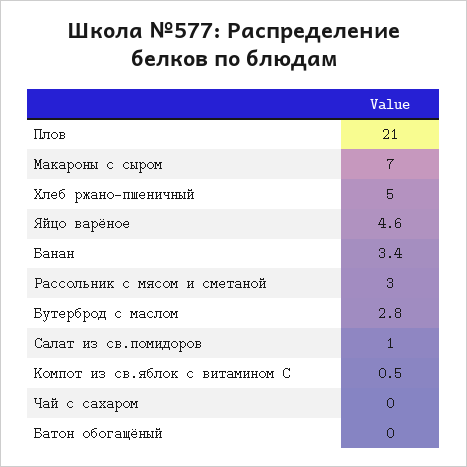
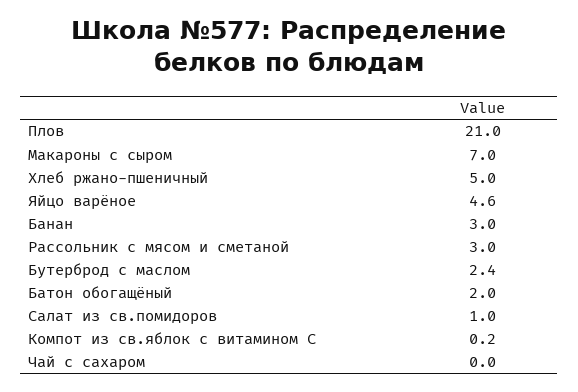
  {
    "Плов": 21,
    "Макароны с сыром": 7,
    "Хлеб ржано-пшеничный": 5,
    "Яйцо варёное": 4.6,
-   "Банан": 3.4,
+   "Банан": 3,
    "Рассольник с мясом и сметаной": 3,
-   "Бутерброд с маслом": 2.8,
+   "Бутерброд с маслом": 2.4,
    "Салат из св.помидоров": 1,
-   "Компот из св.яблок с витамином С": 0.5,
+   "Компот из св.яблок с витамином С": 0.2,
    "Чай с сахаром": 0,
-   "Батон обогащёный": 0
+   "Батон обогащёный": 2
  }

